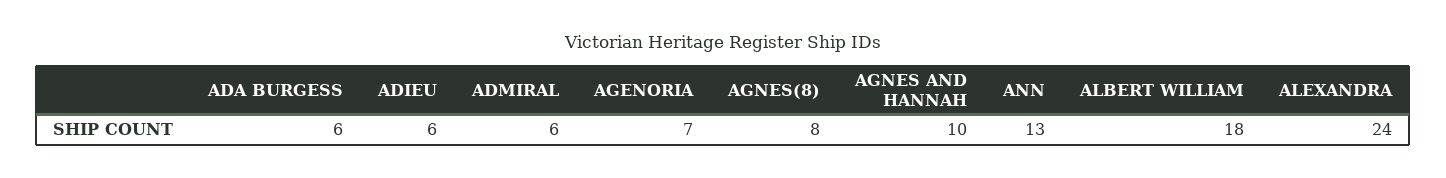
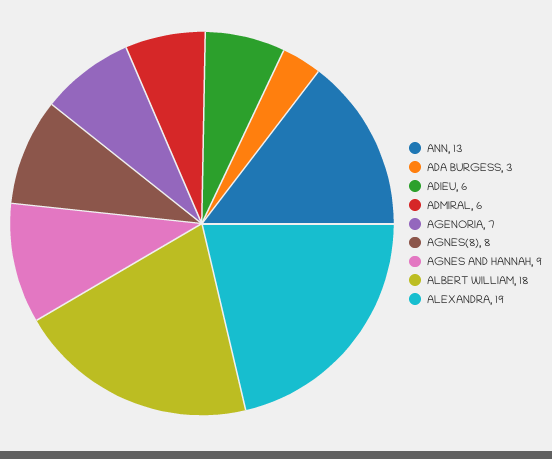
  {
-   "ADA BURGESS": 6,
+   "ADA BURGESS": 3,
    "ADIEU": 6,
    "ADMIRAL": 6,
    "AGENORIA": 7,
    "AGNES(8)": 8,
-   "AGNES AND HANNAH": 10,
+   "AGNES AND HANNAH": 9,
    "ANN": 13,
    "ALBERT WILLIAM": 18,
-   "ALEXANDRA": 24
+   "ALEXANDRA": 19
  }

